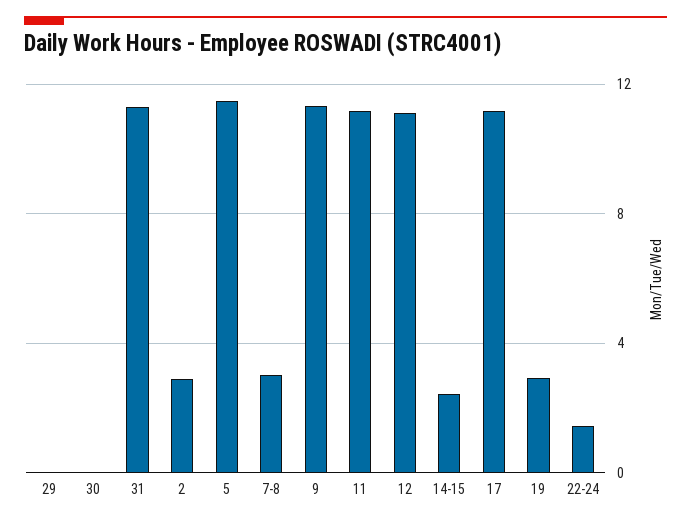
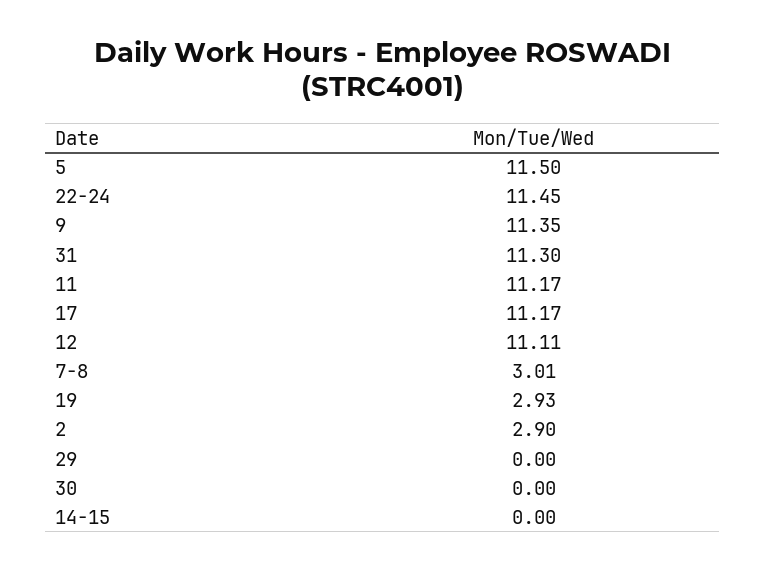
  {
    "29": 0,
    "30": 0,
    "31": 11.3,
    "2": 2.9,
    "5": 11.5,
    "7-8": 3.01,
    "9": 11.35,
    "11": 11.17,
    "12": 11.11,
-   "14-15": 2.5,
+   "14-15": 0,
    "17": 11.17,
    "19": 2.93,
-   "22-24": 1.5
+   "22-24": 11.45
  }

